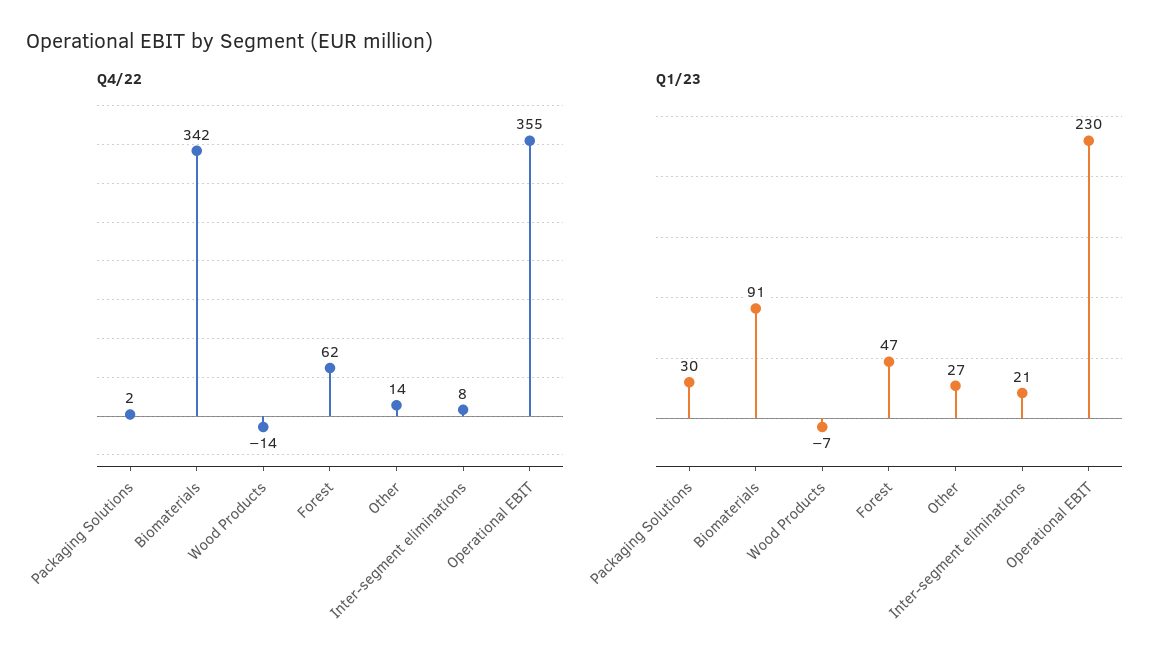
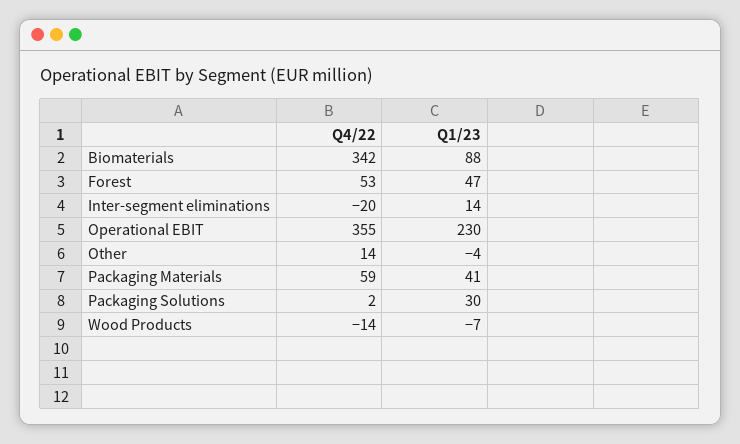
  {
    "Q4/22": {
      "Packaging Solutions": 2,
      "Biomaterials": 342,
      "Wood Products": -14,
-     "Forest": 62,
+     "Forest": 53,
      "Other": 14,
-     "Inter-segment eliminations": 8,
+     "Inter-segment eliminations": -20,
-     "Operational EBIT": 355
+     "Operational EBIT": 355,
+     "Packaging Materials": 59
    },
    "Q1/23": {
      "Packaging Solutions": 30,
-     "Biomaterials": 91,
+     "Biomaterials": 88,
      "Wood Products": -7,
      "Forest": 47,
-     "Other": 27,
+     "Other": -4,
-     "Inter-segment eliminations": 21,
+     "Inter-segment eliminations": 14,
-     "Operational EBIT": 230
+     "Operational EBIT": 230,
+     "Packaging Materials": 41
    }
  }

